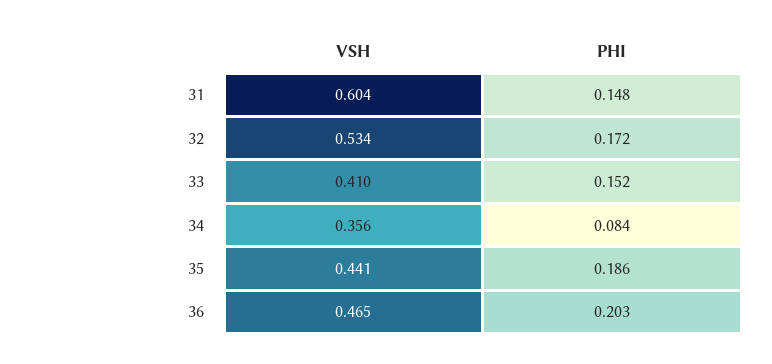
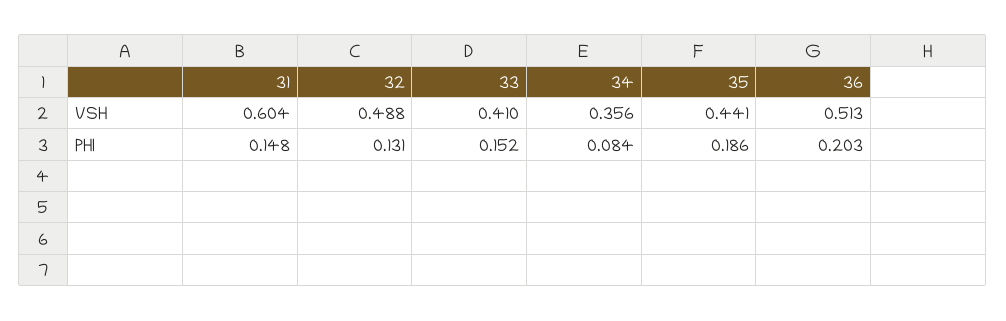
  {
    "VSH": {
      "31": 0.604,
-     "32": 0.534,
+     "32": 0.488,
      "33": 0.41,
      "34": 0.356,
      "35": 0.441,
-     "36": 0.465
+     "36": 0.513
    },
    "PHI": {
      "31": 0.148,
-     "32": 0.172,
+     "32": 0.131,
      "33": 0.152,
      "34": 0.084,
      "35": 0.186,
      "36": 0.203
    }
  }

